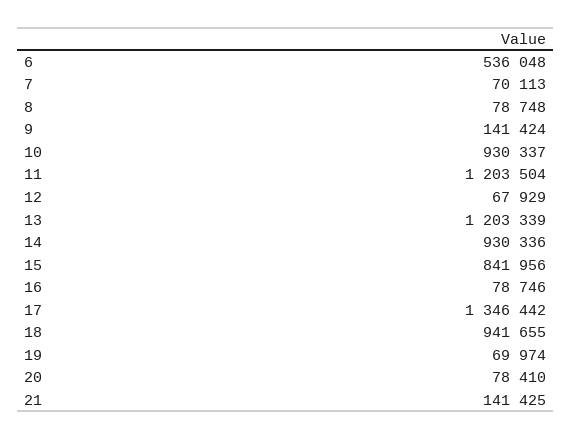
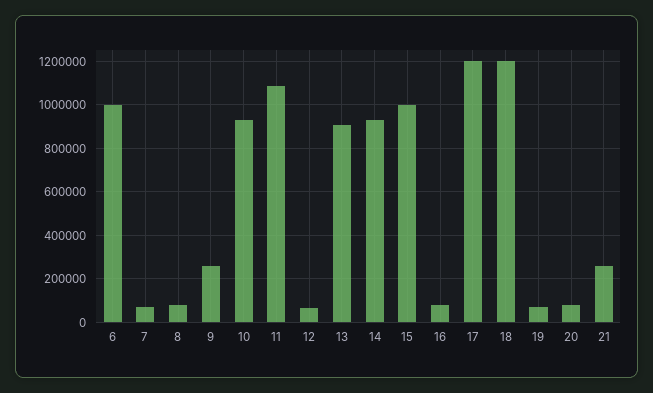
  {
-   "6": 536048,
+   "6": 1000000,
    "7": 70113,
    "8": 78748,
-   "9": 141424,
+   "9": 250000,
    "10": 930337,
-   "11": 1203504,
+   "11": 1100000,
    "12": 67929,
-   "13": 1203339,
+   "13": 900000,
    "14": 930336,
-   "15": 841956,
+   "15": 1000000,
    "16": 78746,
-   "17": 1346442,
+   "17": 1200000,
-   "18": 941655,
+   "18": 1200000,
    "19": 69974,
    "20": 78410,
-   "21": 141425
+   "21": 250000
  }

